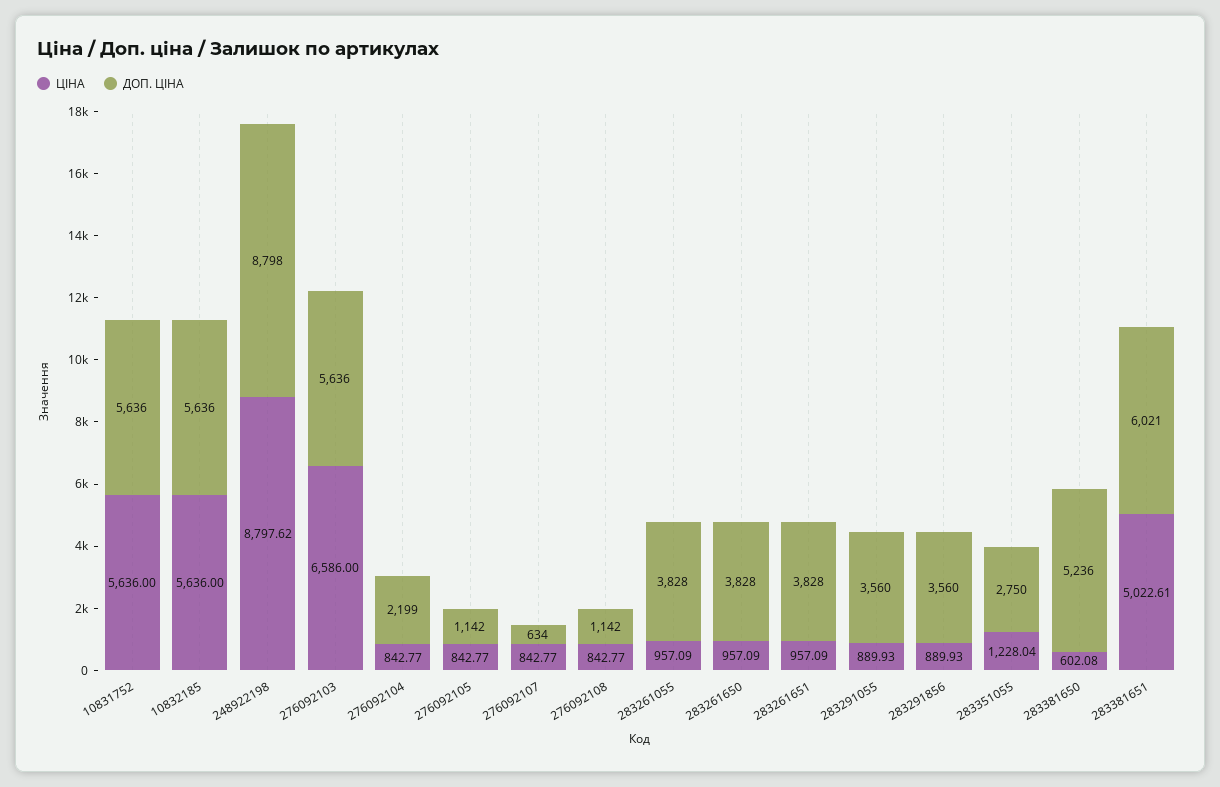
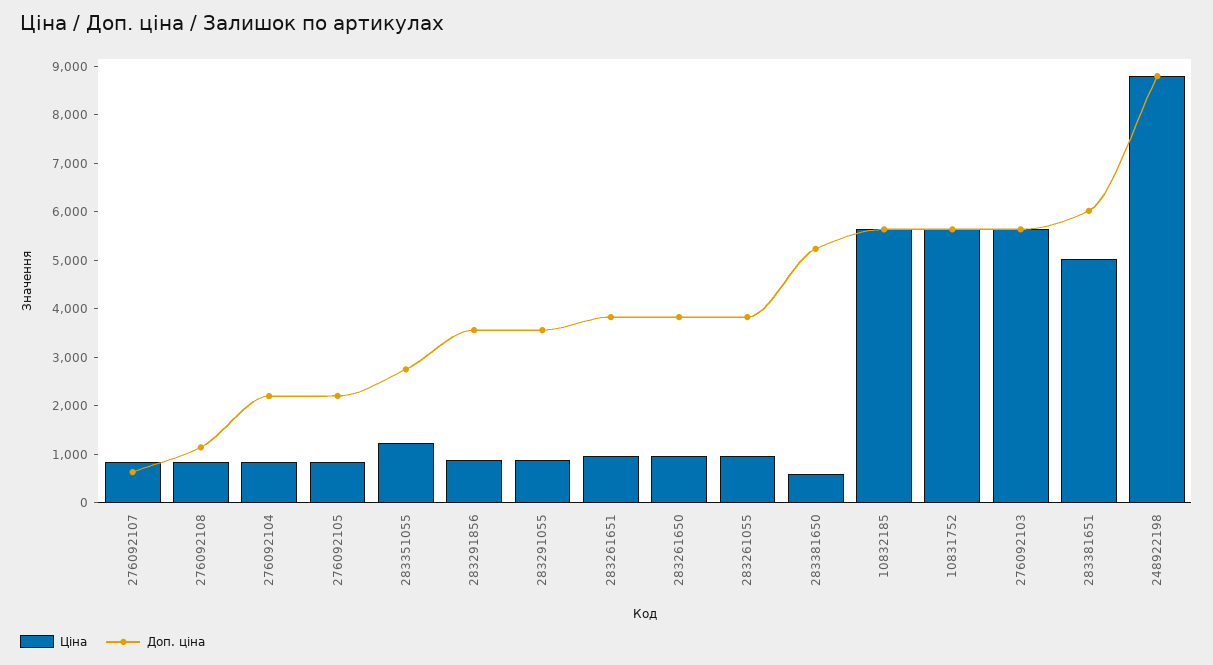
  {
    "ЦІНА": {
      "10831752": 5636,
      "10832185": 5636,
      "248922198": 8797.62,
-     "276092103": 6586,
+     "276092103": 5600,
      "276092104": 842.77,
      "276092105": 842.77,
      "276092107": 842.77,
      "276092108": 842.77,
      "283261055": 957.09,
      "283261650": 957.09,
      "283261651": 957.09,
      "283291055": 889.93,
      "283291856": 889.93,
      "283351055": 1228.04,
      "283381650": 602.08,
      "283381651": 5022.61
    },
    "ДОП. ЦІНА": {
      "10831752": 5636,
      "10832185": 5636,
      "248922198": 8798,
      "276092103": 5636,
      "276092104": 2199,
-     "276092105": 1142,
+     "276092105": 2200,
      "276092107": 634,
      "276092108": 1142,
      "283261055": 3828,
      "283261650": 3828,
      "283261651": 3828,
      "283291055": 3560,
      "283291856": 3560,
      "283351055": 2750,
      "283381650": 5236,
      "283381651": 6021
    }
  }

